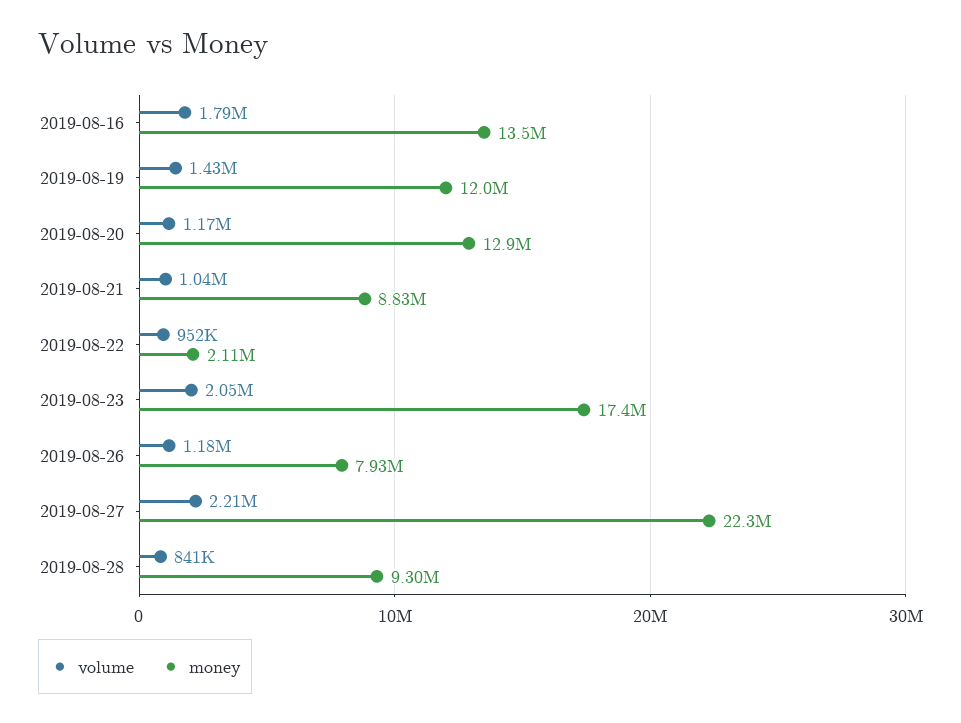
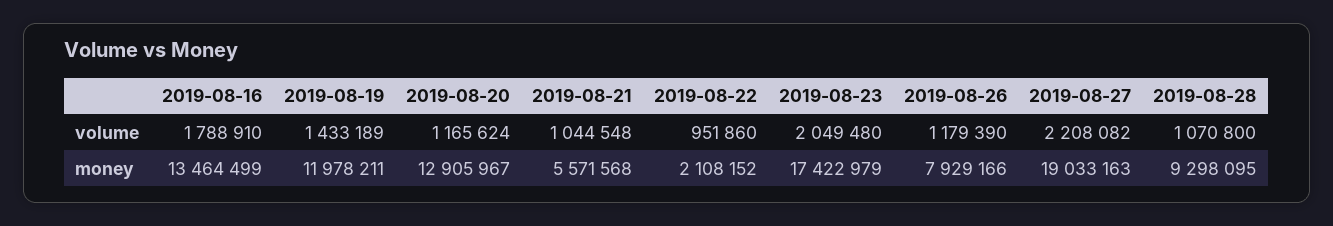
  {
    "volume": {
      "2019-08-16": 1788910,
      "2019-08-19": 1433189,
      "2019-08-20": 1165624,
      "2019-08-21": 1044548,
      "2019-08-22": 951860,
      "2019-08-23": 2049480,
      "2019-08-26": 1179390,
      "2019-08-27": 2208082,
-     "2019-08-28": 841000
+     "2019-08-28": 1070800
    },
    "money": {
      "2019-08-16": 13464499,
      "2019-08-19": 11978211,
      "2019-08-20": 12905967,
-     "2019-08-21": 8830000,
+     "2019-08-21": 5571568,
      "2019-08-22": 2108152,
      "2019-08-23": 17422979,
      "2019-08-26": 7929166,
-     "2019-08-27": 22300000,
+     "2019-08-27": 19033163,
      "2019-08-28": 9298095
    }
  }

